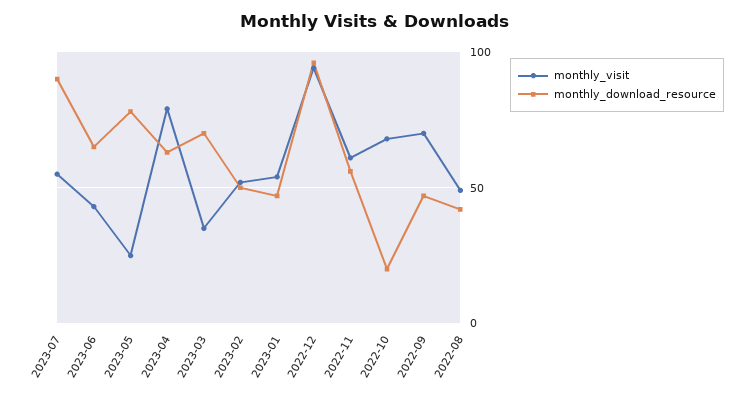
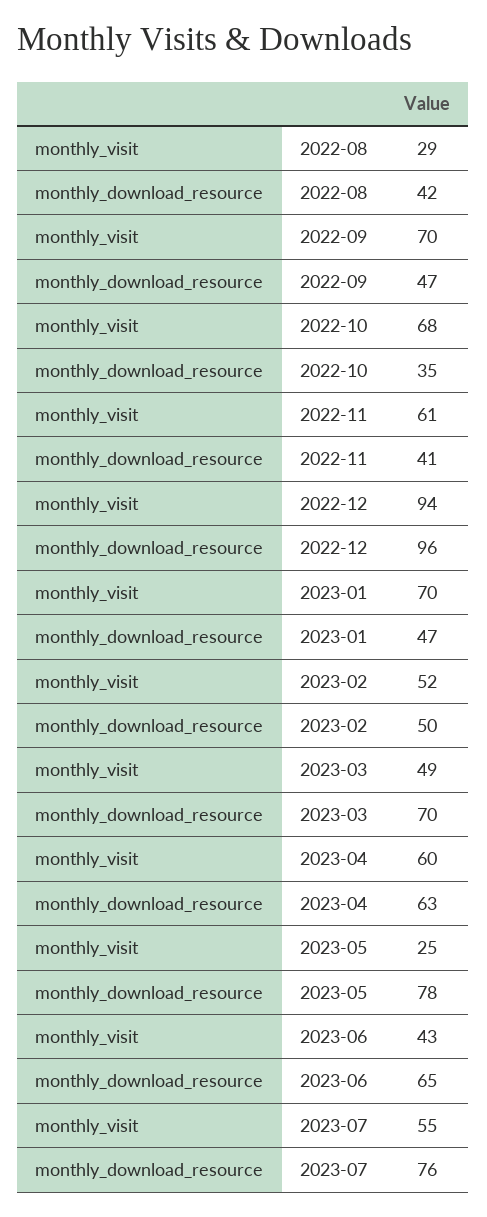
  {
    "monthly_visit": {
      "2023-07": 55,
      "2023-06": 43,
      "2023-05": 25,
-     "2023-04": 80,
+     "2023-04": 60,
-     "2023-03": 35,
+     "2023-03": 49,
      "2023-02": 52,
-     "2023-01": 55,
+     "2023-01": 70,
      "2022-12": 94,
      "2022-11": 61,
      "2022-10": 68,
      "2022-09": 70,
-     "2022-08": 50
+     "2022-08": 29
    },
    "monthly_download_resource": {
-     "2023-07": 90,
+     "2023-07": 76,
      "2023-06": 65,
      "2023-05": 78,
      "2023-04": 63,
      "2023-03": 70,
      "2023-02": 50,
      "2023-01": 47,
      "2022-12": 96,
-     "2022-11": 55,
+     "2022-11": 41,
-     "2022-10": 20,
+     "2022-10": 35,
      "2022-09": 47,
      "2022-08": 42
    }
  }

